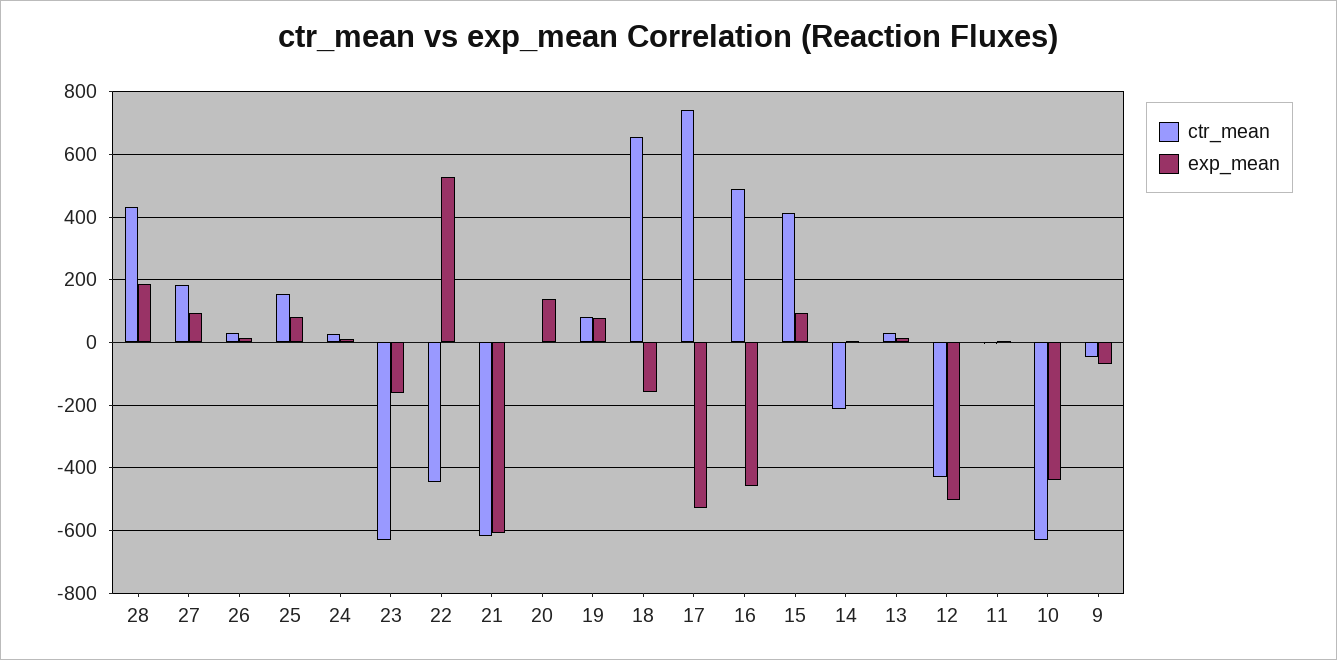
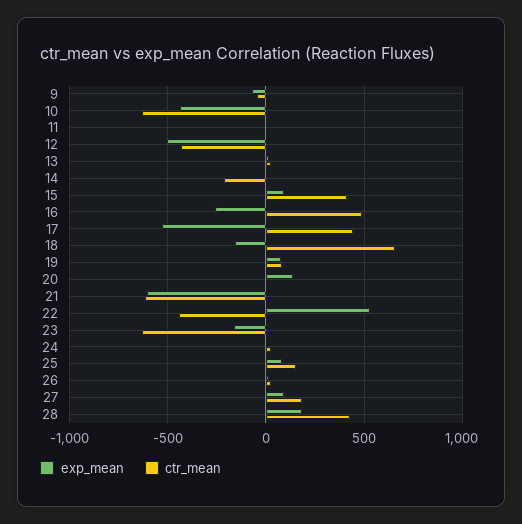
  {
    "ctr_mean": {
      "28": 440,
      "27": 180,
      "26": 20,
      "25": 160,
      "24": 20,
      "23": -640,
      "22": -440,
      "21": -620,
      "20": 0,
      "19": 80,
      "18": 660,
-     "17": 740,
+     "17": 450,
      "16": 480,
      "15": 420,
      "14": -220,
      "13": 20,
      "12": -440,
      "11": 0,
      "10": -640,
      "9": -40
    },
    "exp_mean": {
      "28": 180,
      "27": 100,
      "26": 20,
      "25": 80,
      "24": 0,
      "23": -160,
      "22": 520,
      "21": -600,
      "20": 140,
      "19": 80,
      "18": -160,
      "17": -520,
-     "16": -460,
+     "16": -250,
      "15": 100,
      "14": 0,
      "13": 20,
      "12": -500,
      "11": 0,
      "10": -440,
      "9": -80
    }
  }

